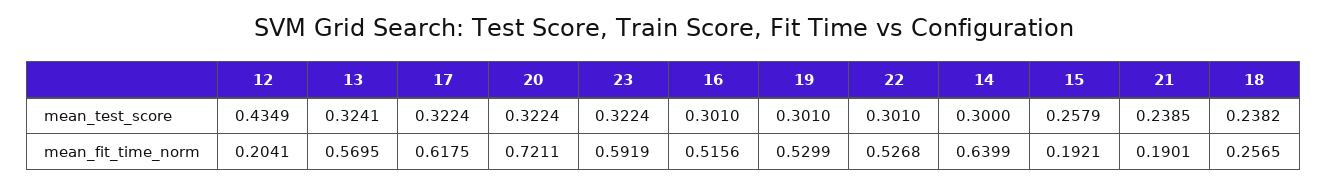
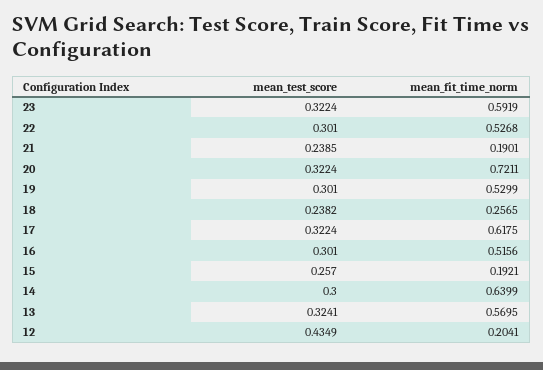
  {
    "12": {
      "mean_test_score": 0.4349,
      "mean_fit_time_norm": 0.2041
    },
    "13": {
      "mean_test_score": 0.3241,
      "mean_fit_time_norm": 0.5695
    },
    "17": {
      "mean_test_score": 0.3224,
      "mean_fit_time_norm": 0.6175
    },
    "20": {
      "mean_test_score": 0.3224,
      "mean_fit_time_norm": 0.7211
    },
    "23": {
      "mean_test_score": 0.3224,
      "mean_fit_time_norm": 0.5919
    },
    "16": {
      "mean_test_score": 0.301,
      "mean_fit_time_norm": 0.5156
    },
    "19": {
      "mean_test_score": 0.301,
      "mean_fit_time_norm": 0.5299
    },
    "22": {
      "mean_test_score": 0.301,
      "mean_fit_time_norm": 0.5268
    },
    "14": {
      "mean_test_score": 0.3,
      "mean_fit_time_norm": 0.6399
    },
    "15": {
-     "mean_test_score": 0.2579,
+     "mean_test_score": 0.257,
      "mean_fit_time_norm": 0.1921
    },
    "21": {
      "mean_test_score": 0.2385,
      "mean_fit_time_norm": 0.1901
    },
    "18": {
      "mean_test_score": 0.2382,
      "mean_fit_time_norm": 0.2565
    }
  }

